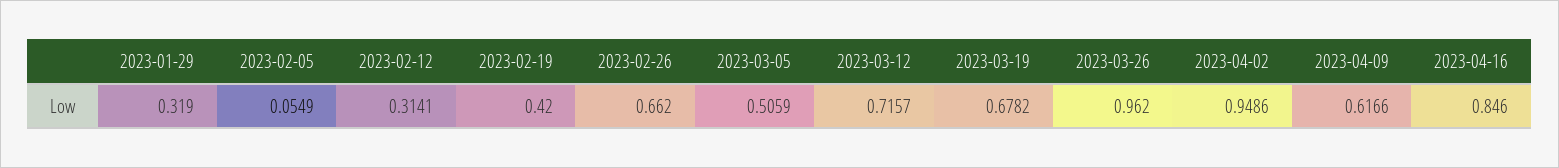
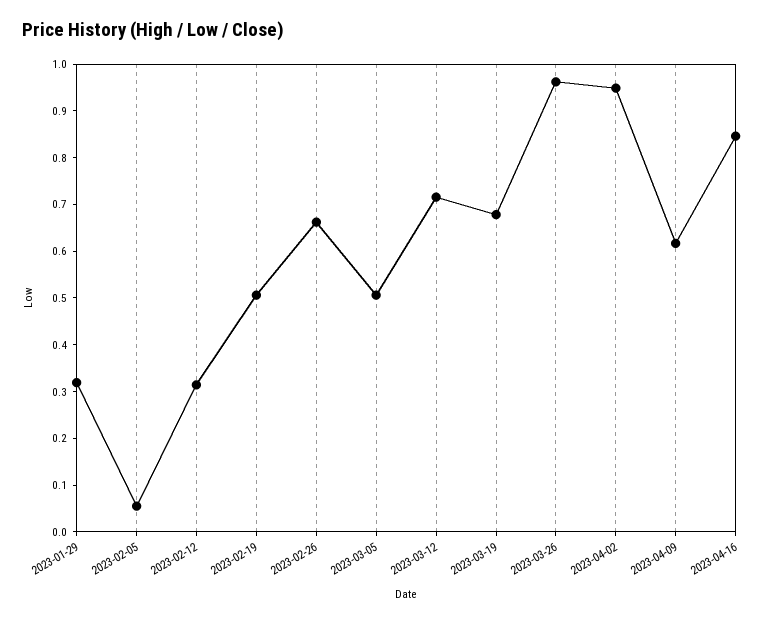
  {
    "2023-01-29": 0.319,
    "2023-02-05": 0.0549,
    "2023-02-12": 0.3141,
-   "2023-02-19": 0.42,
+   "2023-02-19": 0.5,
    "2023-02-26": 0.662,
    "2023-03-05": 0.5059,
    "2023-03-12": 0.7157,
    "2023-03-19": 0.6782,
    "2023-03-26": 0.962,
    "2023-04-02": 0.9486,
    "2023-04-09": 0.6166,
    "2023-04-16": 0.846
  }

